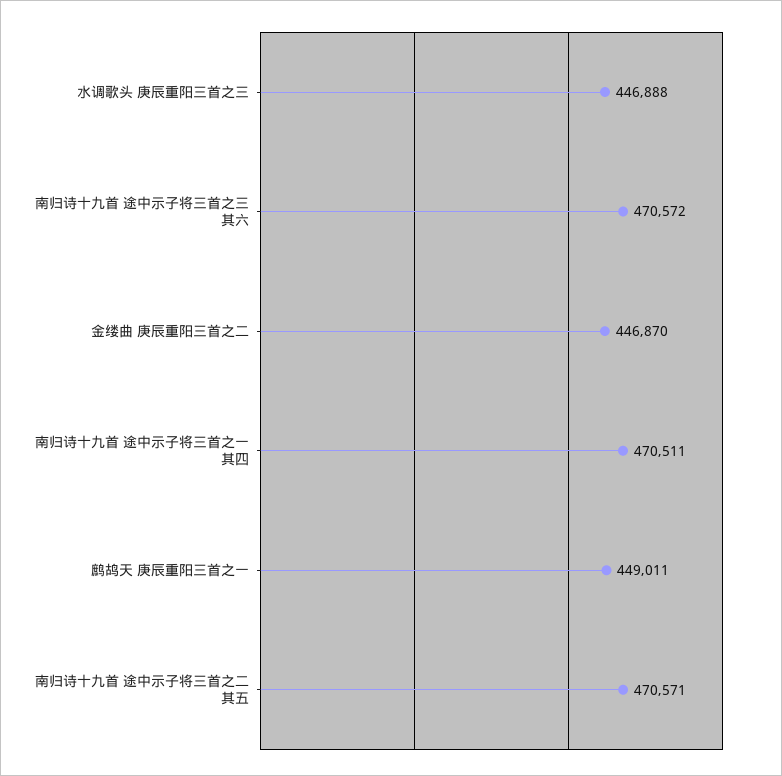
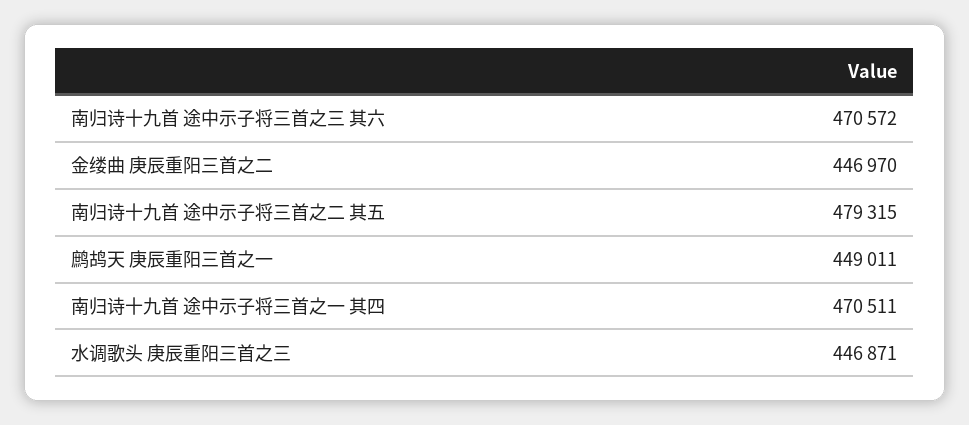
  {
-   "水调歌头 庚辰重阳三首之三": 446888,
+   "水调歌头 庚辰重阳三首之三": 446871,
    "南归诗十九首 途中示子将三首之三 其六": 470572,
-   "金缕曲 庚辰重阳三首之二": 446870,
+   "金缕曲 庚辰重阳三首之二": 446970,
    "南归诗十九首 途中示子将三首之一 其四": 470511,
    "鹧鸪天 庚辰重阳三首之一": 449011,
-   "南归诗十九首 途中示子将三首之二 其五": 470571
+   "南归诗十九首 途中示子将三首之二 其五": 479315
  }

